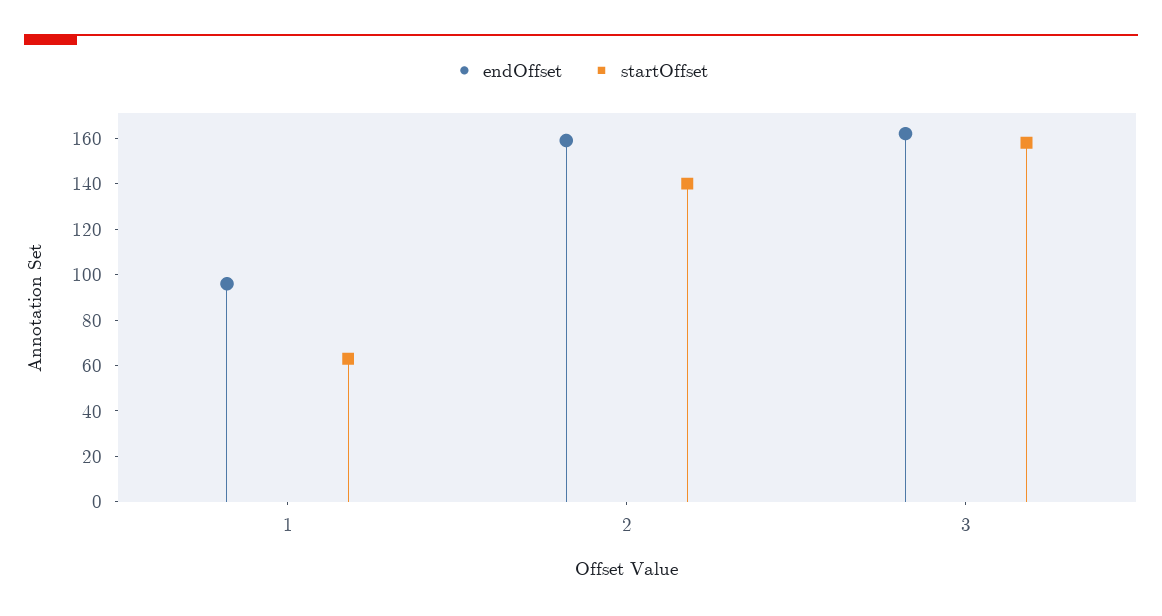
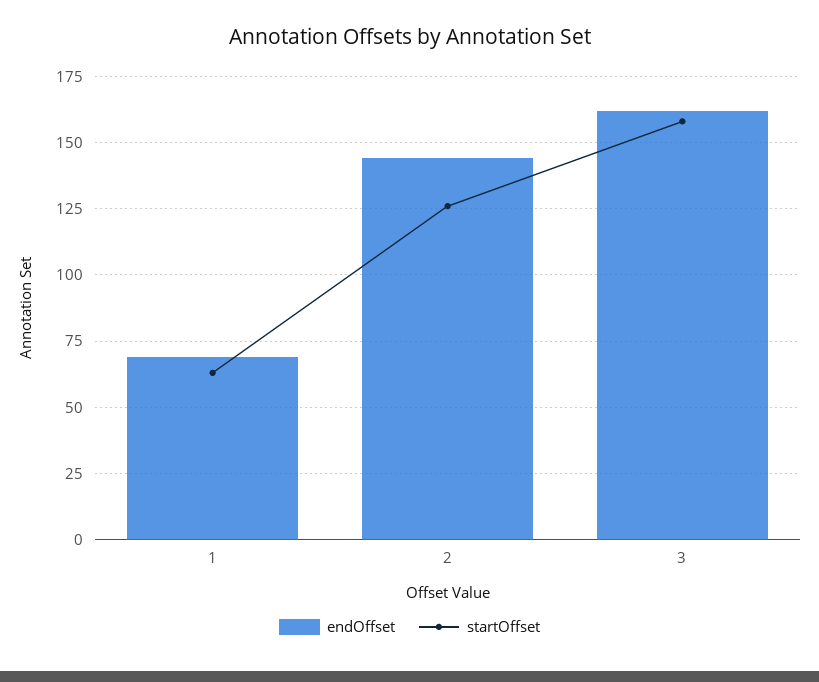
  {
    "endOffset": {
-     "1": 95,
+     "1": 70,
-     "2": 160,
+     "2": 145,
      "3": 160
    },
    "startOffset": {
      "1": 65,
-     "2": 140,
+     "2": 125,
      "3": 160
    }
  }

